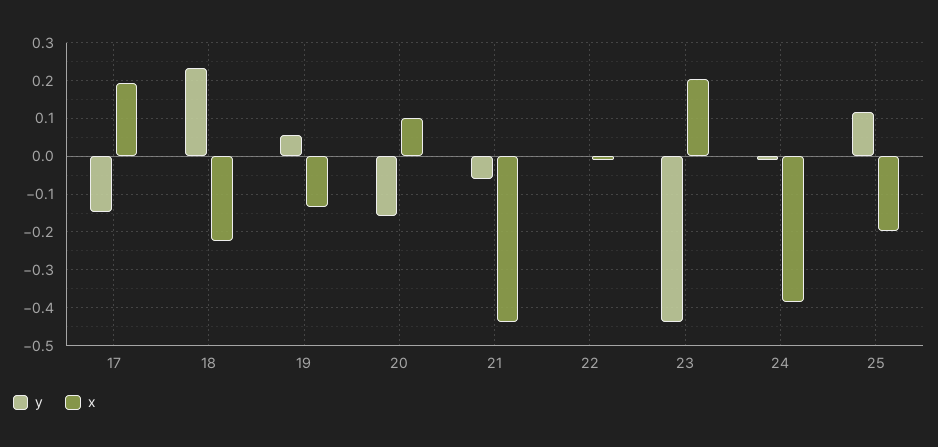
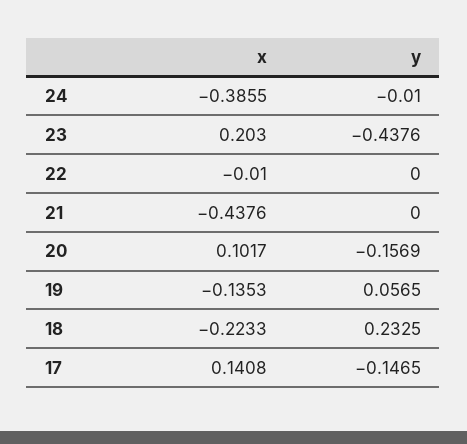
  {
    "y": {
      "17": -0.1465,
      "18": 0.2325,
      "19": 0.0565,
      "20": -0.1569,
-     "21": -0.06,
+     "21": 0,
      "22": 0,
      "23": -0.4376,
-     "24": -0.01,
+     "24": -0.01
-     "25": 0.12
    },
    "x": {
-     "17": 0.2,
+     "17": 0.1408,
      "18": -0.2233,
      "19": -0.1353,
      "20": 0.1017,
      "21": -0.4376,
      "22": -0.01,
      "23": 0.203,
-     "24": -0.3855,
+     "24": -0.3855
-     "25": -0.2
    }
  }

